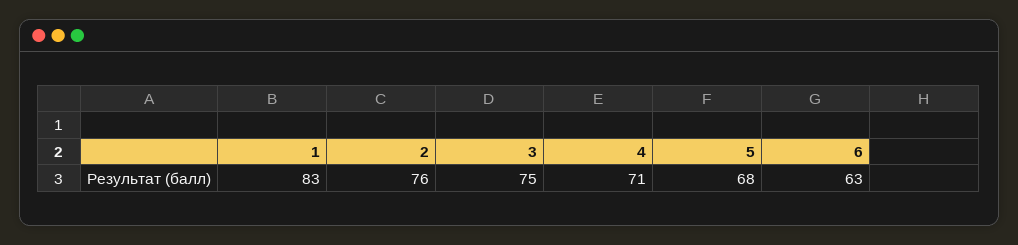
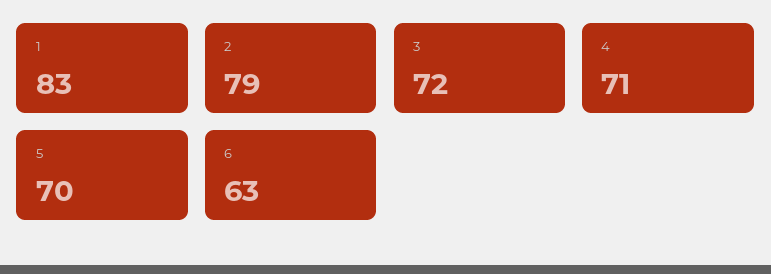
  {
    "1": 83,
-   "2": 76,
+   "2": 79,
-   "3": 75,
+   "3": 72,
    "4": 71,
-   "5": 68,
+   "5": 70,
    "6": 63
  }

